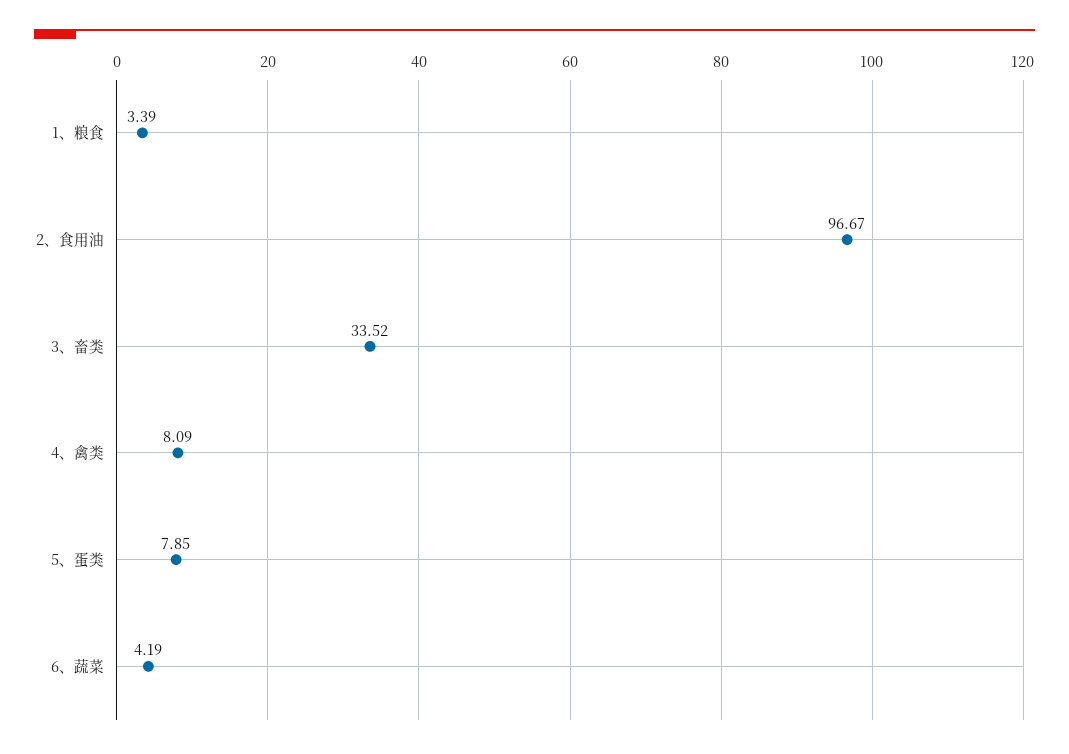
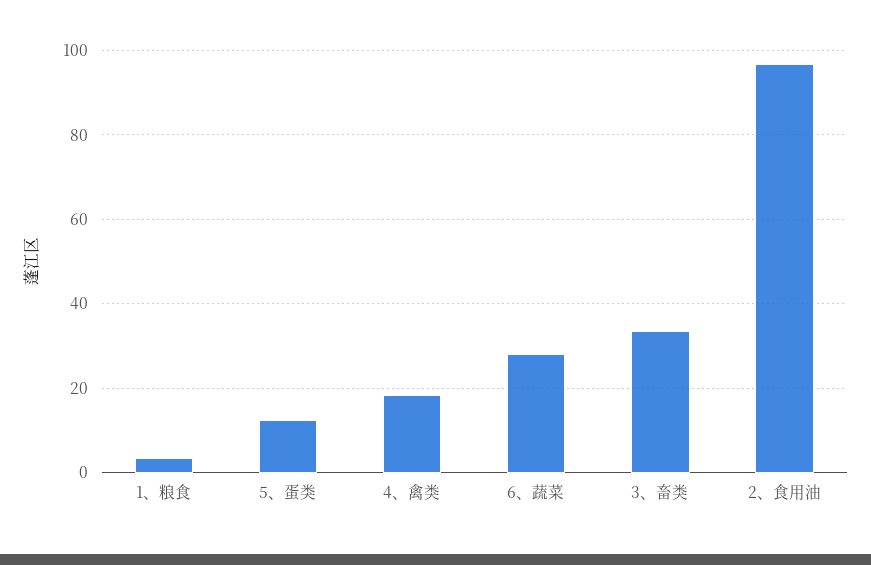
  {
    "1、粮食": 3.39,
    "2、食用油": 96.67,
    "3、畜类": 33.52,
-   "4、禽类": 8.09,
+   "4、禽类": 18,
-   "5、蛋类": 7.85,
+   "5、蛋类": 12,
-   "6、蔬菜": 4.19
+   "6、蔬菜": 28
  }

